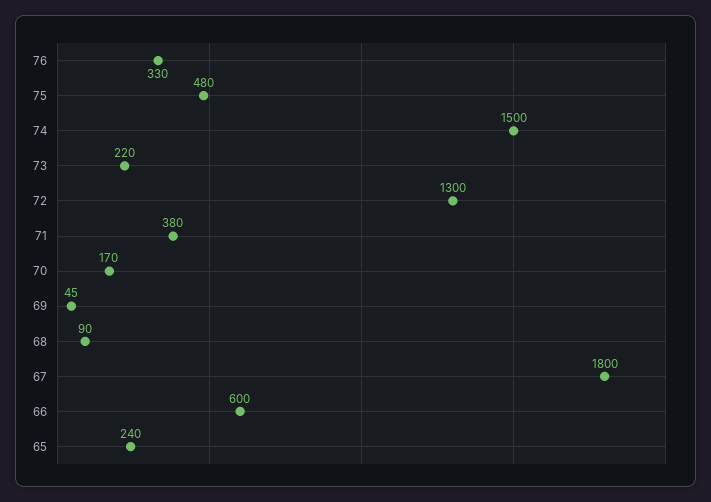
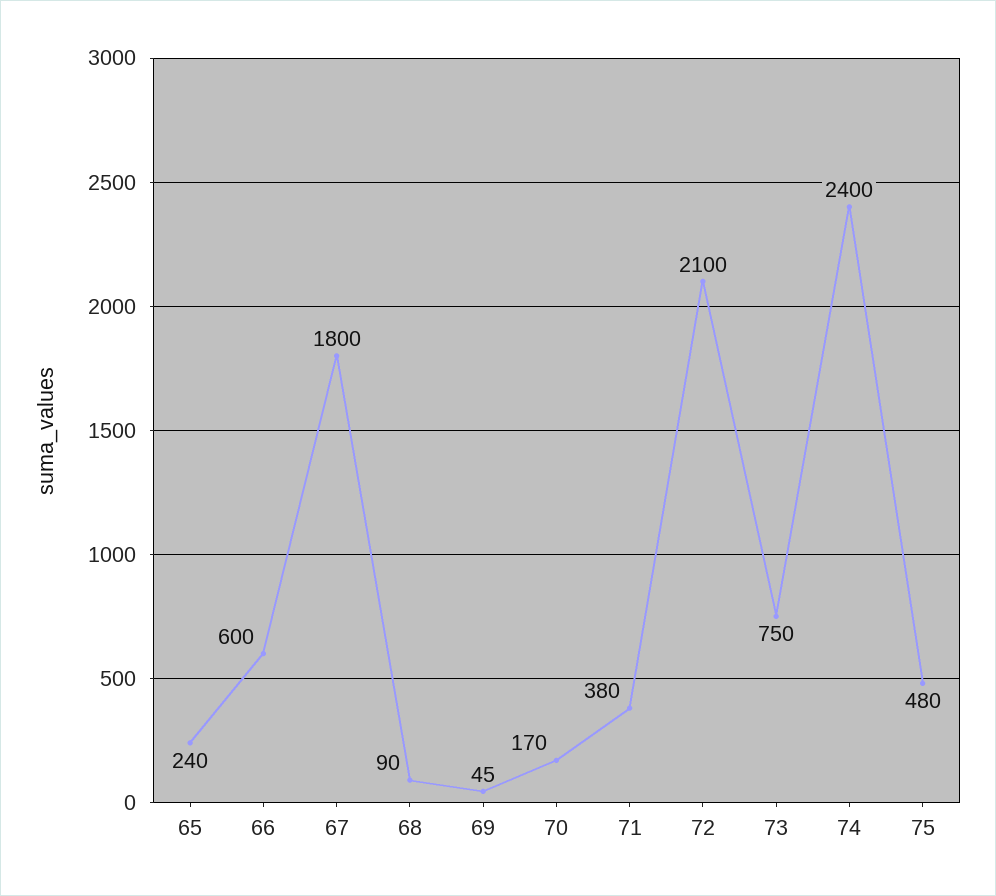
  {
-   "76": 330,
    "75": 480,
-   "74": 1500,
+   "74": 2400,
-   "73": 220,
+   "73": 750,
-   "72": 1300,
+   "72": 2100,
    "71": 380,
    "70": 170,
    "69": 45,
    "68": 90,
    "67": 1800,
    "66": 600,
    "65": 240
  }

